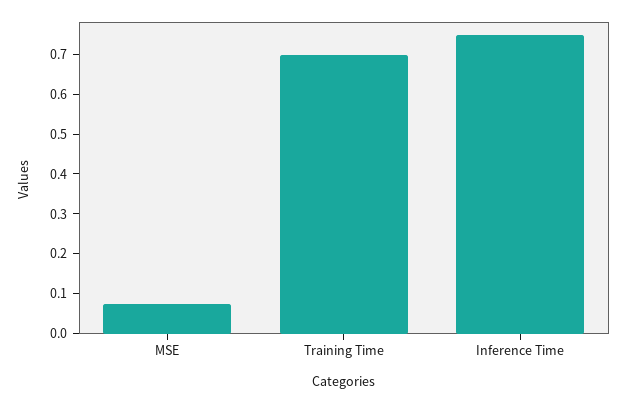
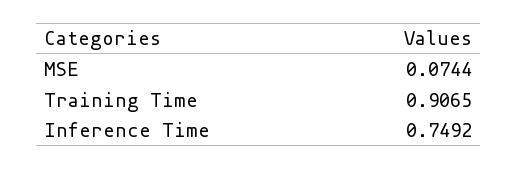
  {
    "MSE": 0.0744,
-   "Training Time": 0.7,
+   "Training Time": 0.9065,
    "Inference Time": 0.7492
  }

